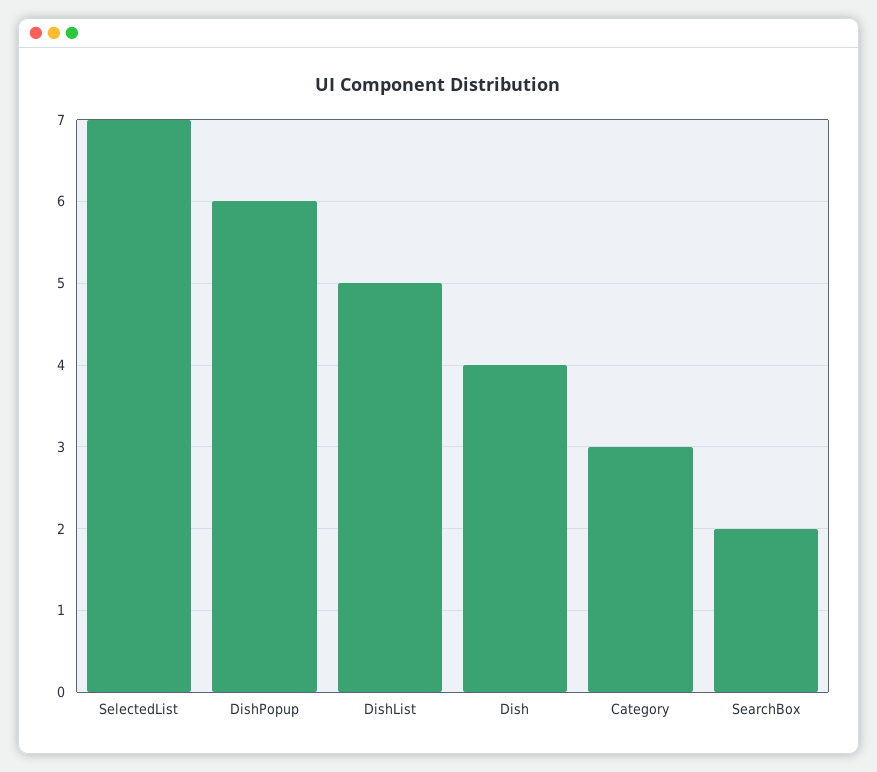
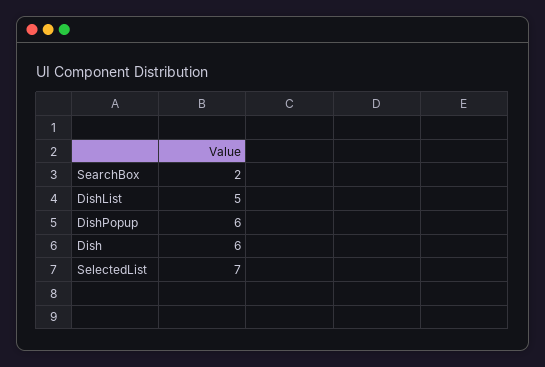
  {
    "SelectedList": 7,
    "DishPopup": 6,
    "DishList": 5,
-   "Dish": 4,
+   "Dish": 6,
-   "Category": 3,
    "SearchBox": 2
  }

